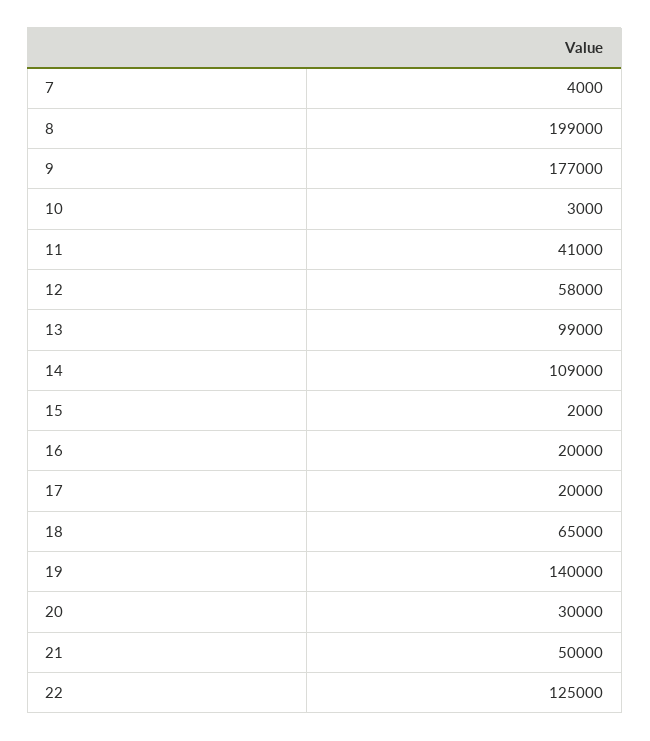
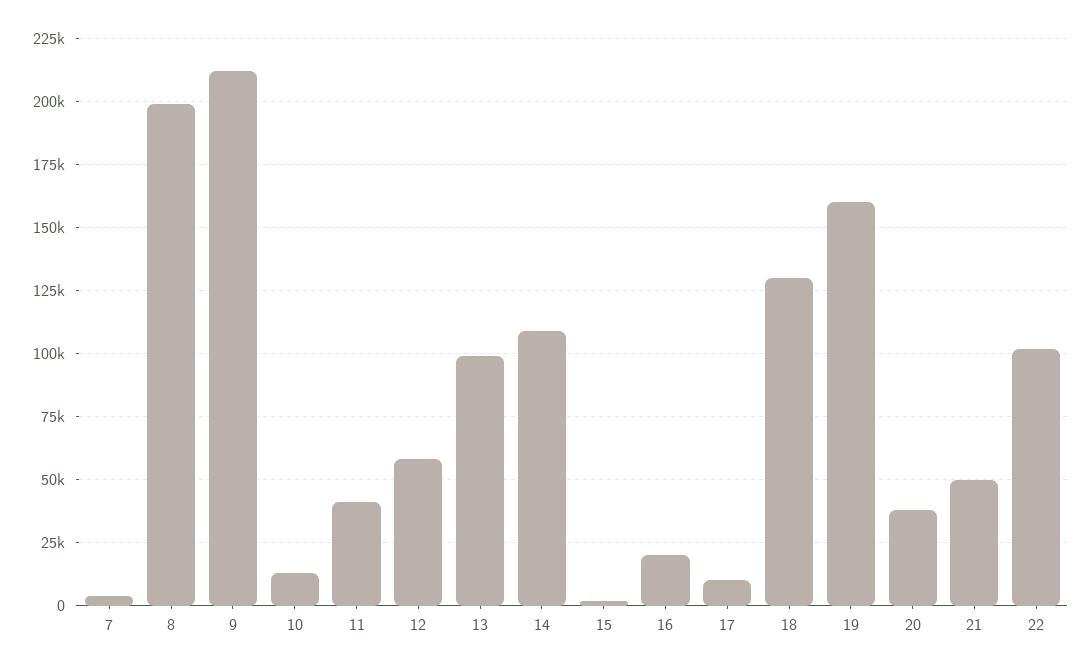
  {
    "7": 4000,
    "8": 199000,
-   "9": 177000,
+   "9": 212500,
-   "10": 3000,
+   "10": 12500,
    "11": 41000,
    "12": 58000,
    "13": 99000,
    "14": 109000,
    "15": 2000,
    "16": 20000,
-   "17": 20000,
+   "17": 10000,
-   "18": 65000,
+   "18": 130000,
-   "19": 140000,
+   "19": 160000,
-   "20": 30000,
+   "20": 37500,
    "21": 50000,
-   "22": 125000
+   "22": 102500
  }

